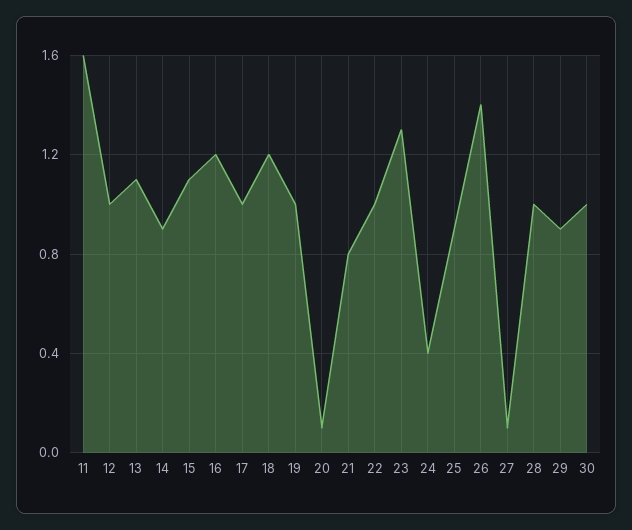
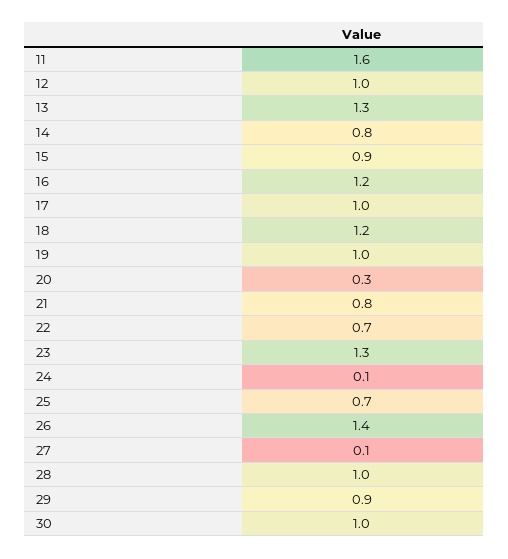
  {
    "11": 1.6,
    "12": 1,
-   "13": 1.1,
+   "13": 1.3,
-   "14": 0.9,
+   "14": 0.8,
-   "15": 1.1,
+   "15": 0.9,
    "16": 1.2,
    "17": 1,
    "18": 1.2,
    "19": 1,
-   "20": 0.1,
+   "20": 0.3,
    "21": 0.8,
-   "22": 1,
+   "22": 0.7,
    "23": 1.3,
-   "24": 0.4,
+   "24": 0.1,
-   "25": 0.9,
+   "25": 0.7,
    "26": 1.4,
    "27": 0.1,
    "28": 1,
    "29": 0.9,
    "30": 1
  }

